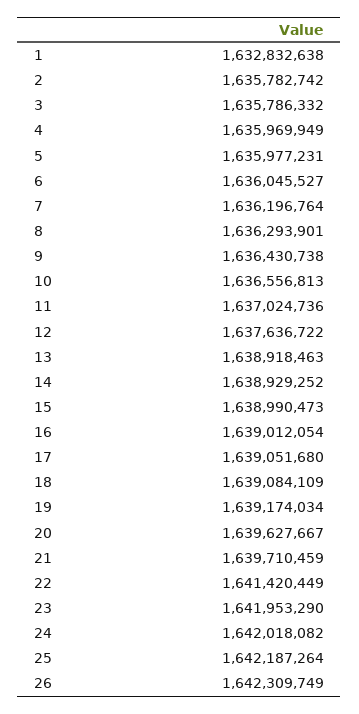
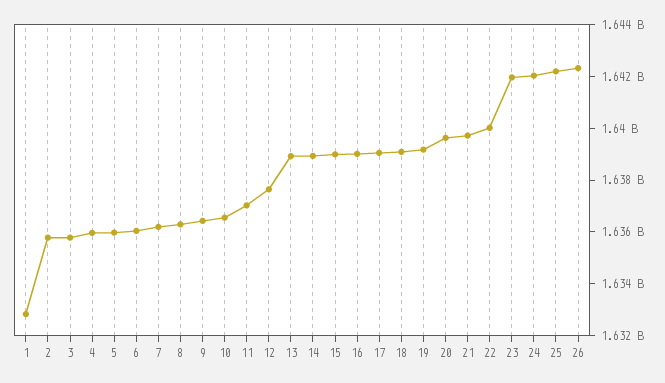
  {
    "1": 1632832638,
    "2": 1635782742,
    "3": 1635786332,
    "4": 1635969949,
    "5": 1635977231,
    "6": 1636045527,
    "7": 1636196764,
    "8": 1636293901,
    "9": 1636430738,
    "10": 1636556813,
    "11": 1637024736,
    "12": 1637636722,
    "13": 1638918463,
    "14": 1638929252,
    "15": 1638990473,
    "16": 1639012054,
    "17": 1639051680,
    "18": 1639084109,
    "19": 1639174034,
    "20": 1639627667,
    "21": 1639710459,
-   "22": 1641420449,
+   "22": 1640000000,
    "23": 1641953290,
    "24": 1642018082,
    "25": 1642187264,
    "26": 1642309749
  }

